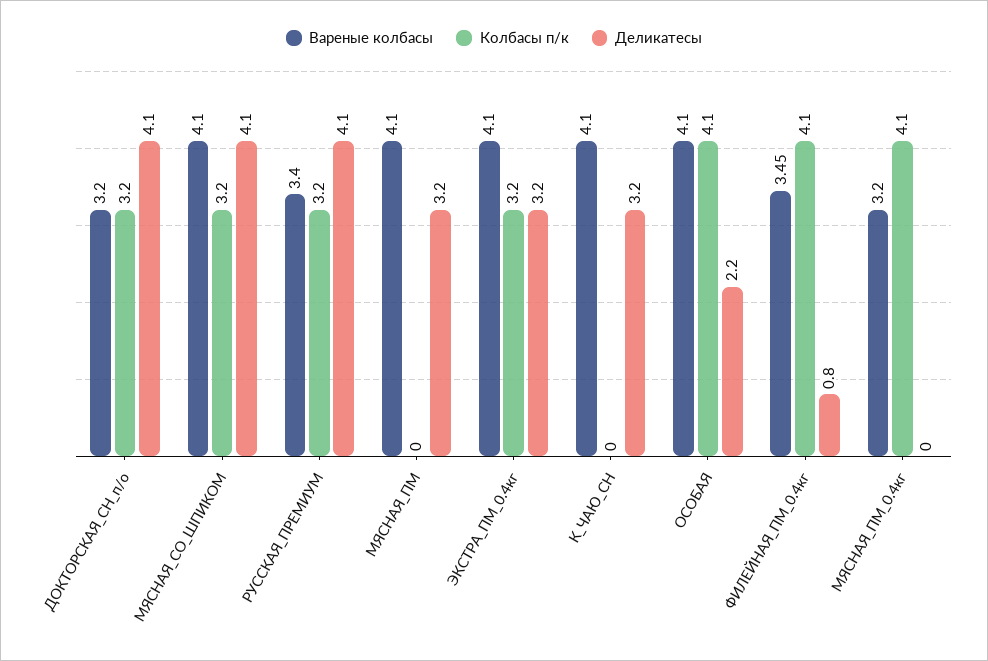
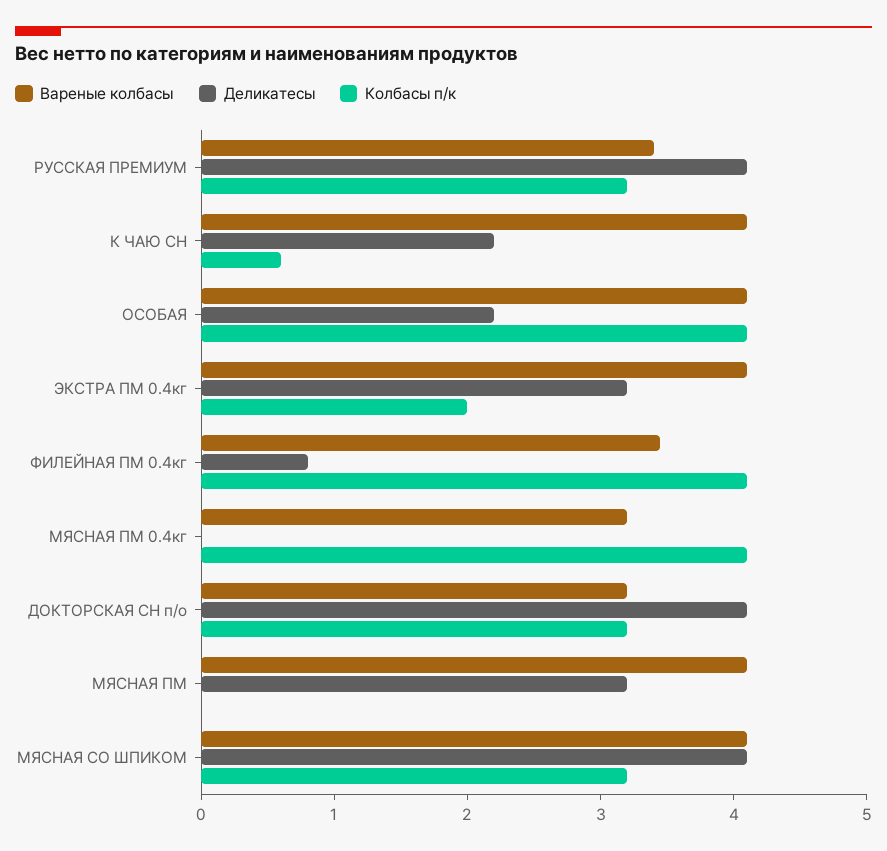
  {
    "Вареные колбасы": {
      "ДОКТОРСКАЯ_СН_п/о": 3.2,
      "МЯСНАЯ_СО_ШПИКОМ": 4.1,
      "РУССКАЯ_ПРЕМИУМ": 3.4,
      "МЯСНАЯ_ПМ": 4.1,
      "ЭКСТРА_ПМ_0.4кг": 4.1,
      "К_ЧАЮ_СН": 4.1,
      "ОСОБАЯ": 4.1,
      "ФИЛЕЙНАЯ_ПМ_0.4кг": 3.45,
      "МЯСНАЯ_ПМ_0.4кг": 3.2
    },
    "Колбасы п/к": {
      "ДОКТОРСКАЯ_СН_п/о": 3.2,
      "МЯСНАЯ_СО_ШПИКОМ": 3.2,
      "РУССКАЯ_ПРЕМИУМ": 3.2,
      "МЯСНАЯ_ПМ": 0,
-     "ЭКСТРА_ПМ_0.4кг": 3.2,
+     "ЭКСТРА_ПМ_0.4кг": 2,
-     "К_ЧАЮ_СН": 0,
+     "К_ЧАЮ_СН": 0.6,
      "ОСОБАЯ": 4.1,
      "ФИЛЕЙНАЯ_ПМ_0.4кг": 4.1,
      "МЯСНАЯ_ПМ_0.4кг": 4.1
    },
    "Деликатесы": {
      "ДОКТОРСКАЯ_СН_п/о": 4.1,
      "МЯСНАЯ_СО_ШПИКОМ": 4.1,
      "РУССКАЯ_ПРЕМИУМ": 4.1,
      "МЯСНАЯ_ПМ": 3.2,
      "ЭКСТРА_ПМ_0.4кг": 3.2,
-     "К_ЧАЮ_СН": 3.2,
+     "К_ЧАЮ_СН": 2.2,
      "ОСОБАЯ": 2.2,
      "ФИЛЕЙНАЯ_ПМ_0.4кг": 0.8,
      "МЯСНАЯ_ПМ_0.4кг": 0
    }
  }

